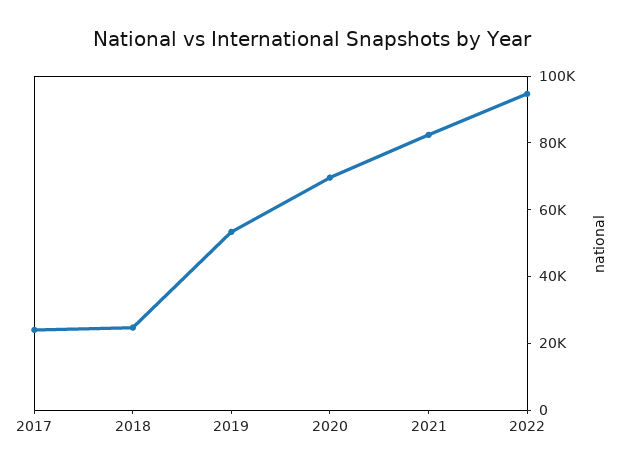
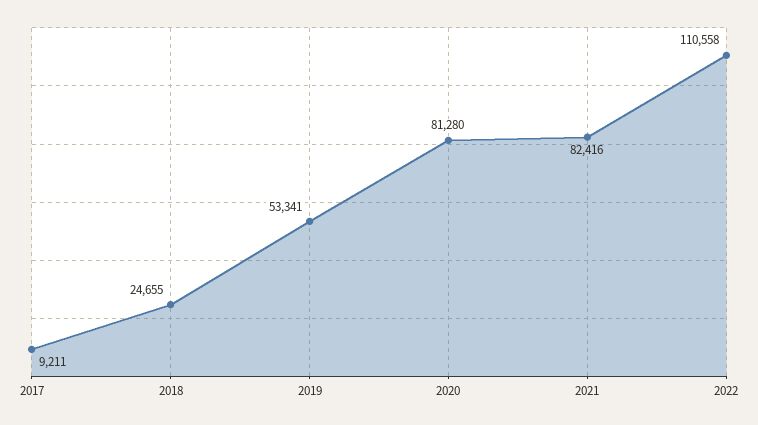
  {
-   "2017": 25000,
+   "2017": 9211,
    "2018": 24655,
    "2019": 53341,
-   "2020": 70000,
+   "2020": 81280,
    "2021": 82416,
-   "2022": 95000
+   "2022": 110558
  }

